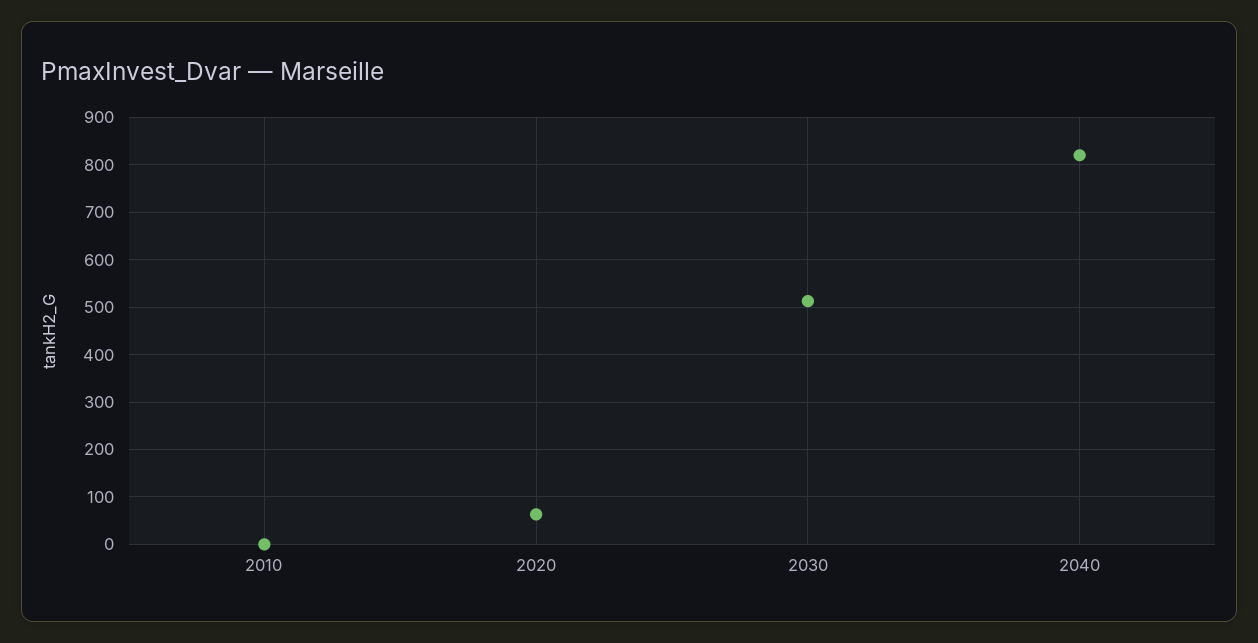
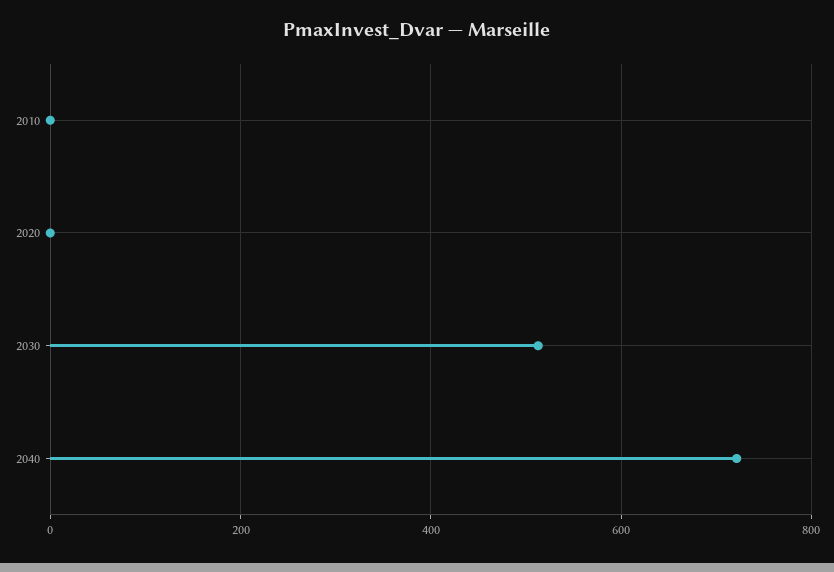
  {
    "2010": 0,
-   "2020": 60,
+   "2020": 0,
    "2030": 520,
-   "2040": 820
+   "2040": 720
  }

